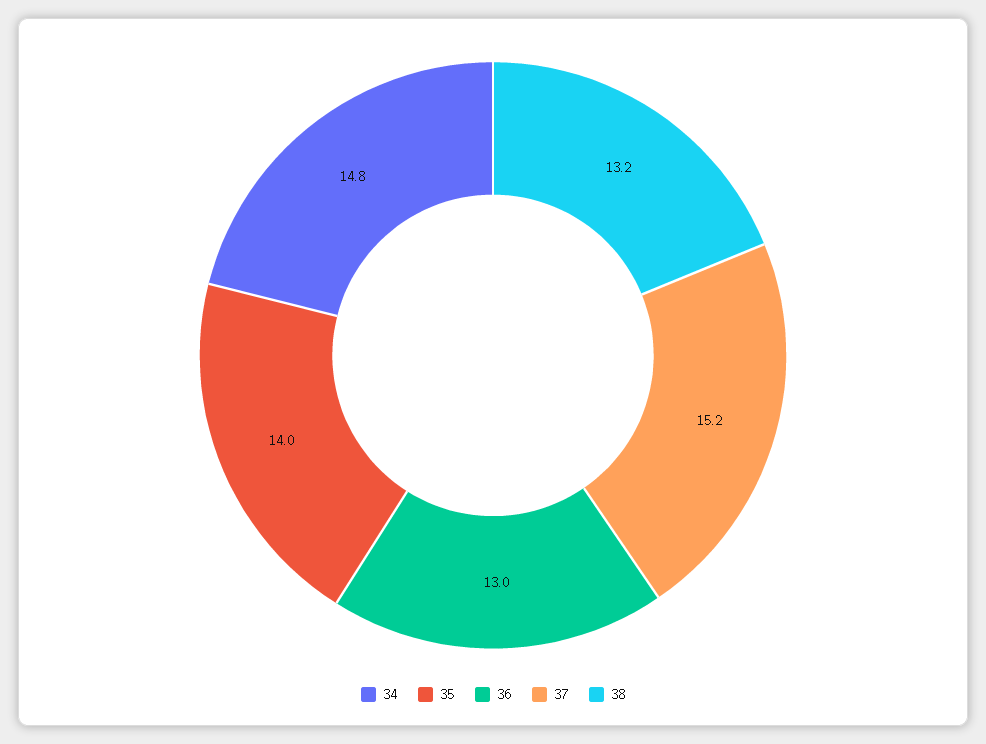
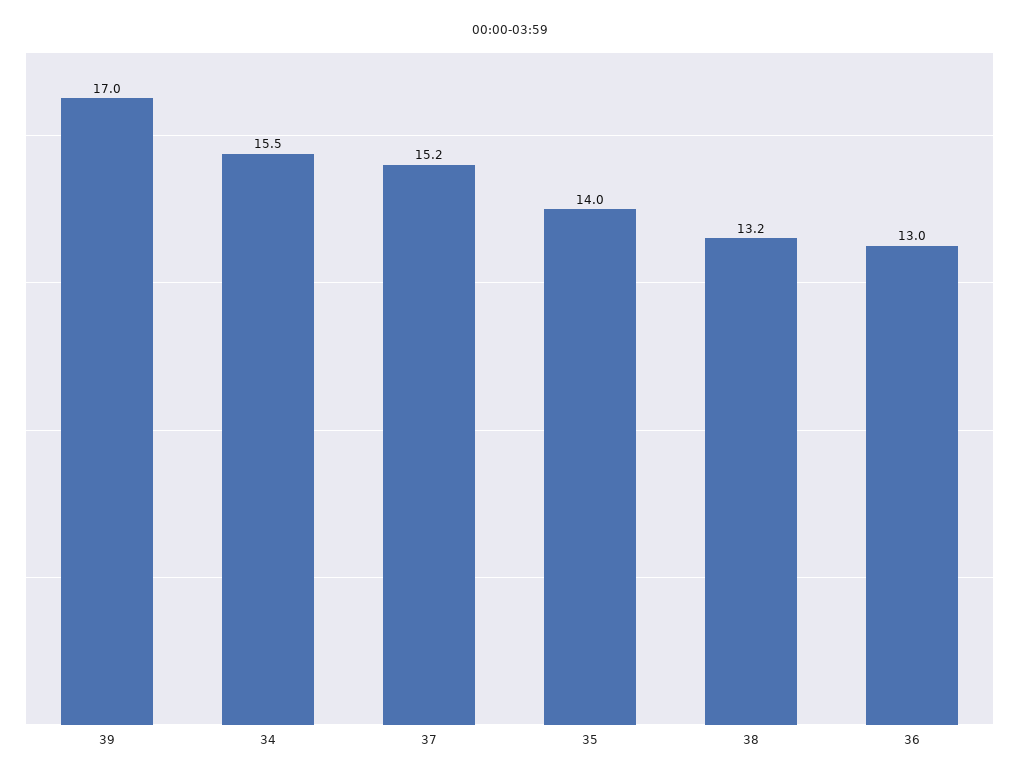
  {
-   "34": 14.8,
+   "34": 15.5,
    "35": 14,
    "36": 13,
    "37": 15.2,
-   "38": 13.2
+   "38": 13.2,
+   "39": 17
  }

